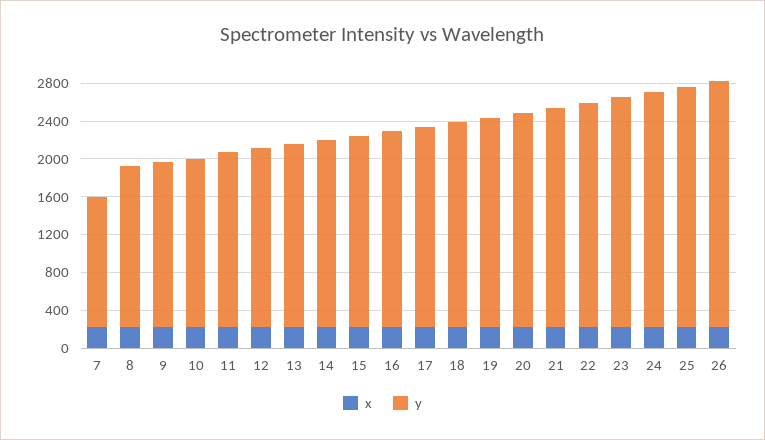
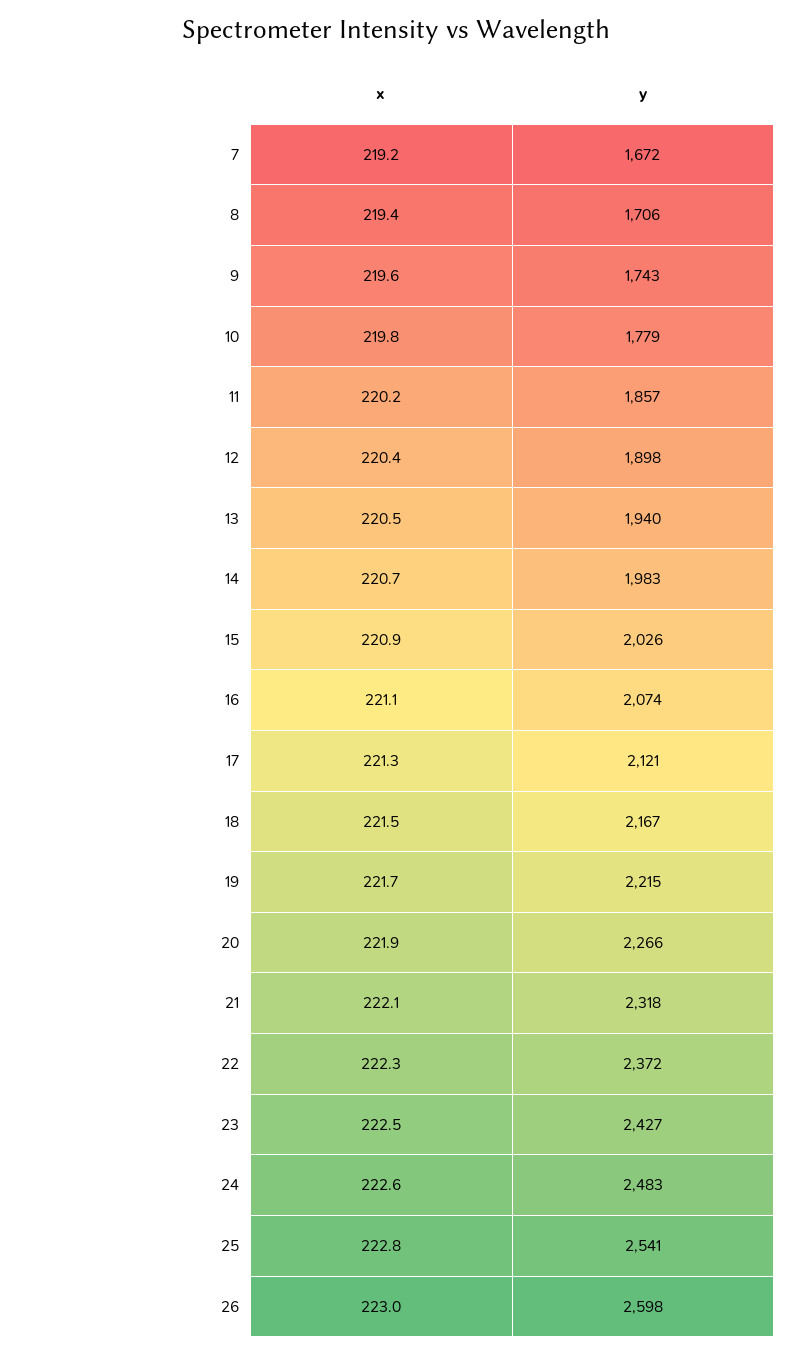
  {
    "x": {
      "7": 219.2,
      "8": 219.4,
      "9": 219.6,
      "10": 219.8,
      "11": 220.2,
      "12": 220.4,
      "13": 220.5,
      "14": 220.7,
      "15": 220.9,
      "16": 221.1,
      "17": 221.3,
      "18": 221.5,
      "19": 221.7,
      "20": 221.9,
      "21": 222.1,
      "22": 222.3,
      "23": 222.5,
      "24": 222.6,
      "25": 222.8,
      "26": 223
    },
    "y": {
-     "7": 1400,
+     "7": 1672,
      "8": 1706,
      "9": 1743,
      "10": 1779,
      "11": 1857,
      "12": 1898,
      "13": 1940,
      "14": 1983,
      "15": 2026,
      "16": 2074,
      "17": 2121,
      "18": 2167,
      "19": 2215,
      "20": 2266,
      "21": 2318,
      "22": 2372,
      "23": 2427,
      "24": 2483,
      "25": 2541,
      "26": 2598
    }
  }

